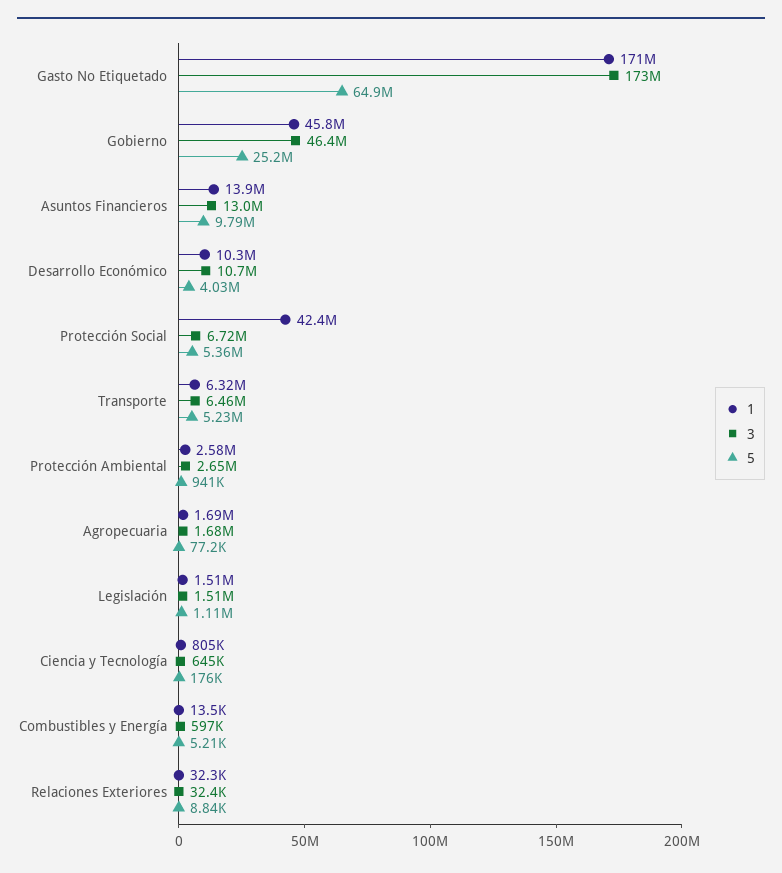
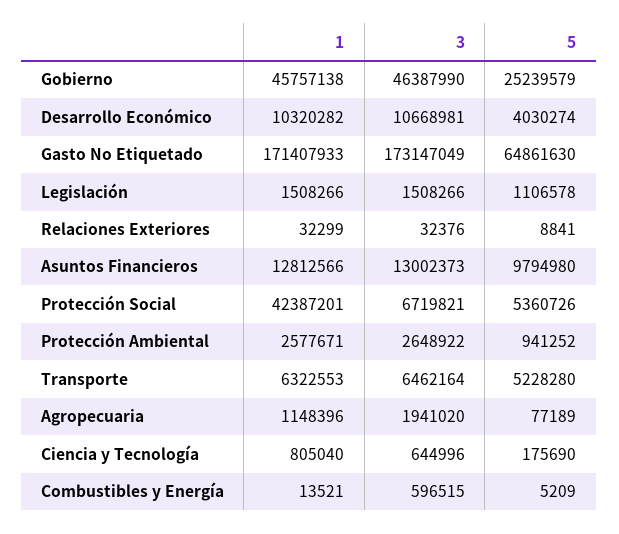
  {
    "1": {
      "Gasto No Etiquetado": 171407933,
      "Gobierno": 45757138,
-     "Asuntos Financieros": 13900000,
+     "Asuntos Financieros": 12812566,
      "Desarrollo Económico": 10320282,
      "Protección Social": 42387201,
      "Transporte": 6322553,
      "Protección Ambiental": 2577671,
-     "Agropecuaria": 1690000,
+     "Agropecuaria": 1148396,
      "Legislación": 1508266,
      "Ciencia y Tecnología": 805040,
      "Combustibles y Energía": 13521,
      "Relaciones Exteriores": 32299
    },
    "3": {
      "Gasto No Etiquetado": 173147049,
      "Gobierno": 46387990,
      "Asuntos Financieros": 13002373,
      "Desarrollo Económico": 10668981,
      "Protección Social": 6719821,
      "Transporte": 6462164,
      "Protección Ambiental": 2648922,
-     "Agropecuaria": 1680000,
+     "Agropecuaria": 1941020,
      "Legislación": 1508266,
      "Ciencia y Tecnología": 644996,
      "Combustibles y Energía": 596515,
      "Relaciones Exteriores": 32376
    },
    "5": {
      "Gasto No Etiquetado": 64861630,
      "Gobierno": 25239579,
      "Asuntos Financieros": 9794980,
      "Desarrollo Económico": 4030274,
      "Protección Social": 5360726,
      "Transporte": 5228280,
      "Protección Ambiental": 941252,
      "Agropecuaria": 77189,
      "Legislación": 1106578,
      "Ciencia y Tecnología": 175690,
      "Combustibles y Energía": 5209,
      "Relaciones Exteriores": 8841
    }
  }

